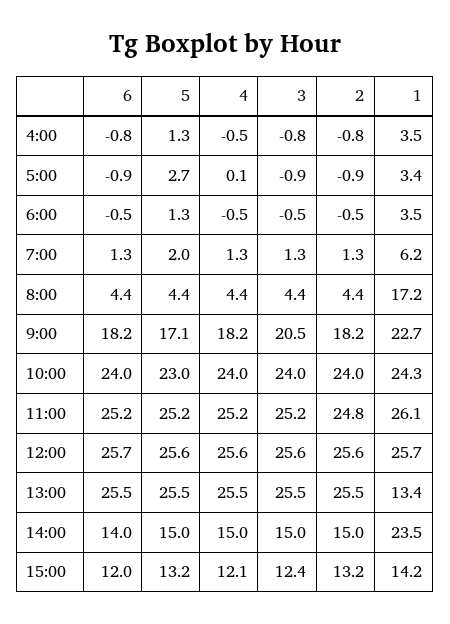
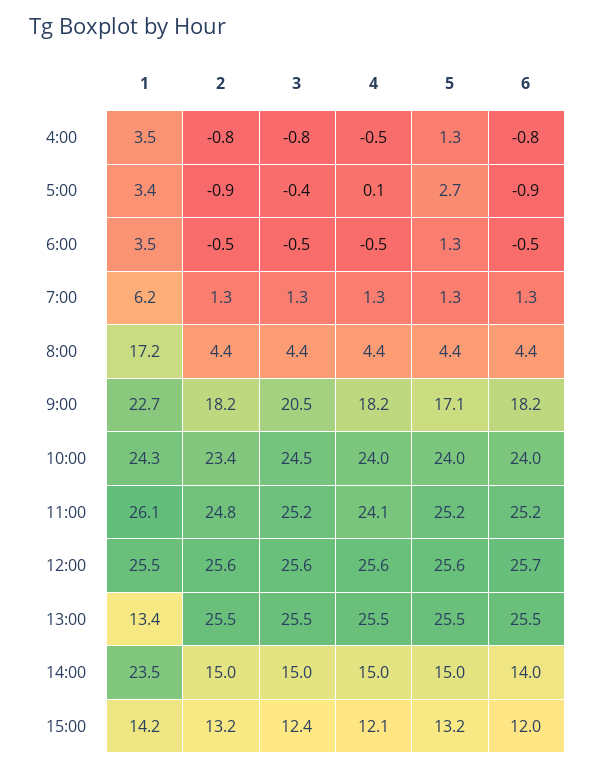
  {
    "6": {
      "4:00": -0.8,
      "5:00": -0.9,
      "6:00": -0.5,
      "7:00": 1.3,
      "8:00": 4.4,
      "9:00": 18.2,
      "10:00": 24,
      "11:00": 25.2,
      "12:00": 25.7,
      "13:00": 25.5,
      "14:00": 14,
      "15:00": 12
    },
    "5": {
      "4:00": 1.3,
      "5:00": 2.7,
      "6:00": 1.3,
-     "7:00": 2,
+     "7:00": 1.3,
      "8:00": 4.4,
      "9:00": 17.1,
-     "10:00": 23,
+     "10:00": 24,
      "11:00": 25.2,
      "12:00": 25.6,
      "13:00": 25.5,
      "14:00": 15,
      "15:00": 13.2
    },
    "4": {
      "4:00": -0.5,
      "5:00": 0.1,
      "6:00": -0.5,
      "7:00": 1.3,
      "8:00": 4.4,
      "9:00": 18.2,
      "10:00": 24,
-     "11:00": 25.2,
+     "11:00": 24.1,
      "12:00": 25.6,
      "13:00": 25.5,
      "14:00": 15,
      "15:00": 12.1
    },
    "3": {
      "4:00": -0.8,
-     "5:00": -0.9,
+     "5:00": -0.4,
      "6:00": -0.5,
      "7:00": 1.3,
      "8:00": 4.4,
      "9:00": 20.5,
-     "10:00": 24,
+     "10:00": 24.5,
      "11:00": 25.2,
      "12:00": 25.6,
      "13:00": 25.5,
      "14:00": 15,
      "15:00": 12.4
    },
    "2": {
      "4:00": -0.8,
      "5:00": -0.9,
      "6:00": -0.5,
      "7:00": 1.3,
      "8:00": 4.4,
      "9:00": 18.2,
-     "10:00": 24,
+     "10:00": 23.4,
      "11:00": 24.8,
      "12:00": 25.6,
      "13:00": 25.5,
      "14:00": 15,
      "15:00": 13.2
    },
    "1": {
      "4:00": 3.5,
      "5:00": 3.4,
      "6:00": 3.5,
      "7:00": 6.2,
      "8:00": 17.2,
      "9:00": 22.7,
      "10:00": 24.3,
      "11:00": 26.1,
-     "12:00": 25.7,
+     "12:00": 25.5,
      "13:00": 13.4,
      "14:00": 23.5,
      "15:00": 14.2
    }
  }

